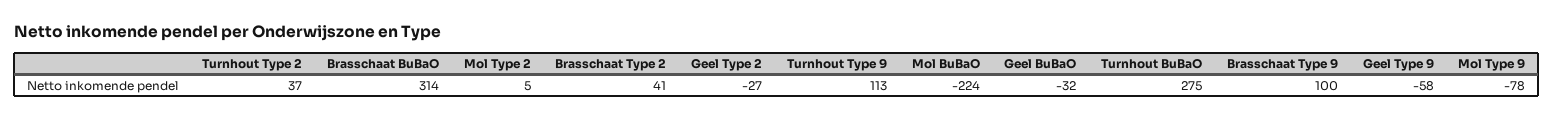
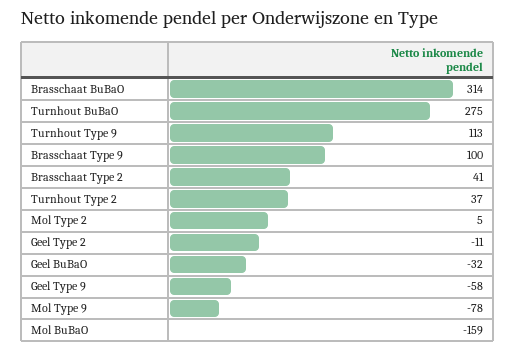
  {
    "Turnhout Type 2": 37,
    "Brasschaat BuBaO": 314,
    "Mol Type 2": 5,
    "Brasschaat Type 2": 41,
-   "Geel Type 2": -27,
+   "Geel Type 2": -11,
    "Turnhout Type 9": 113,
-   "Mol BuBaO": -224,
+   "Mol BuBaO": -159,
    "Geel BuBaO": -32,
    "Turnhout BuBaO": 275,
    "Brasschaat Type 9": 100,
    "Geel Type 9": -58,
    "Mol Type 9": -78
  }

